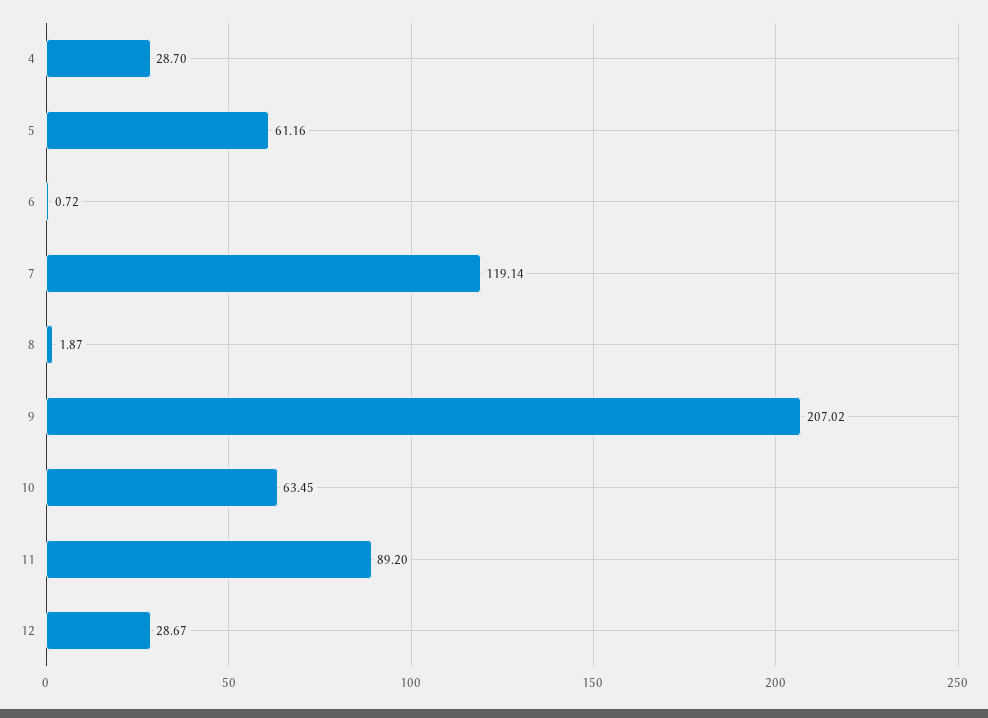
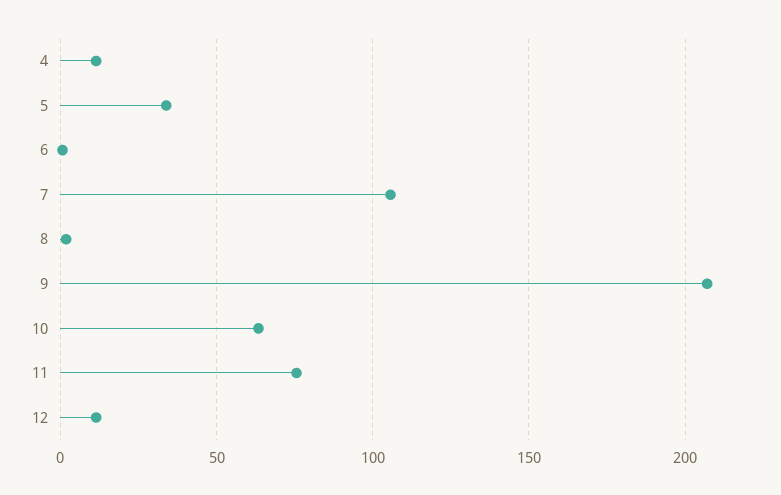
  {
-   "4": 28.7,
+   "4": 10,
-   "5": 61.16,
+   "5": 35,
    "6": 0.72,
-   "7": 119.14,
+   "7": 105,
    "8": 1.87,
    "9": 207.02,
    "10": 63.45,
-   "11": 89.2,
+   "11": 75,
-   "12": 28.67
+   "12": 10
  }

